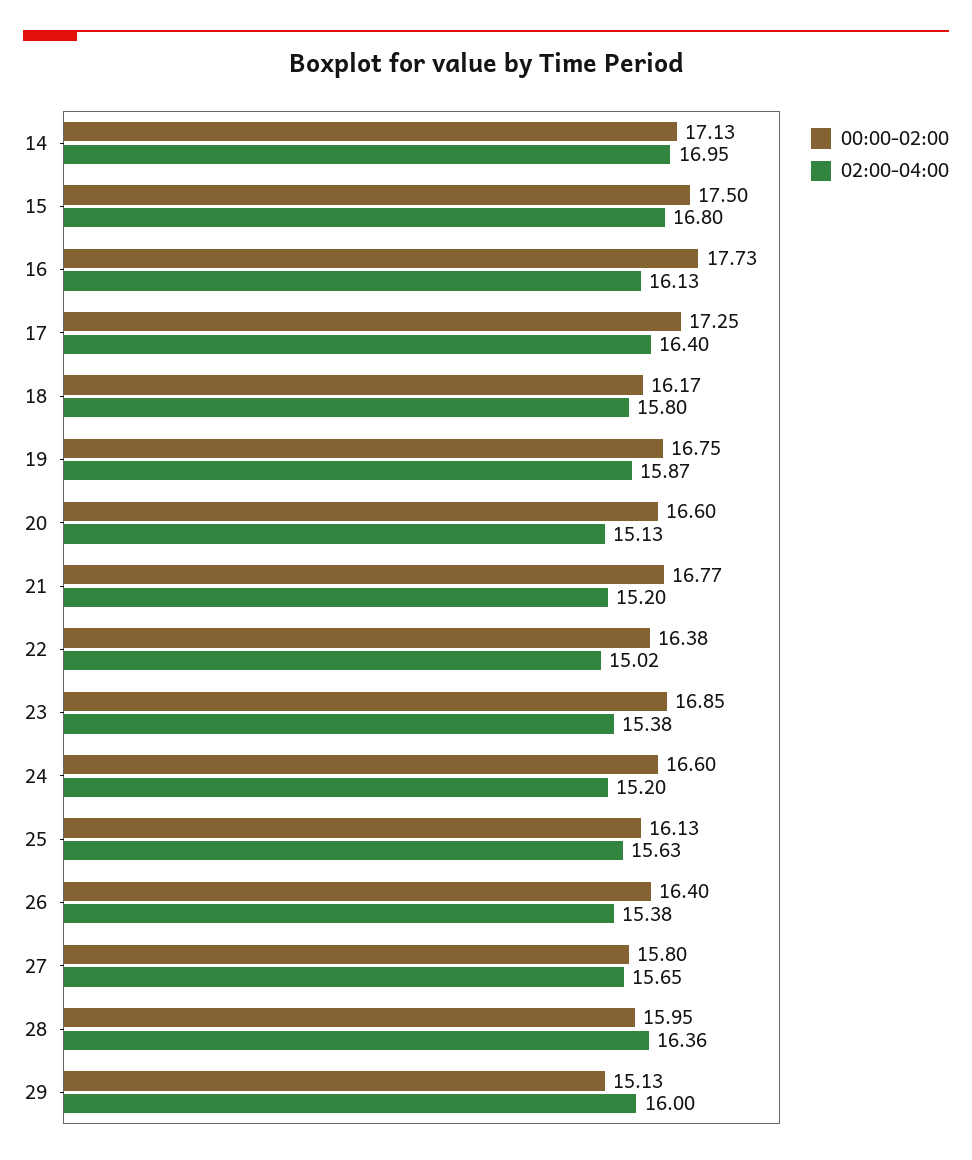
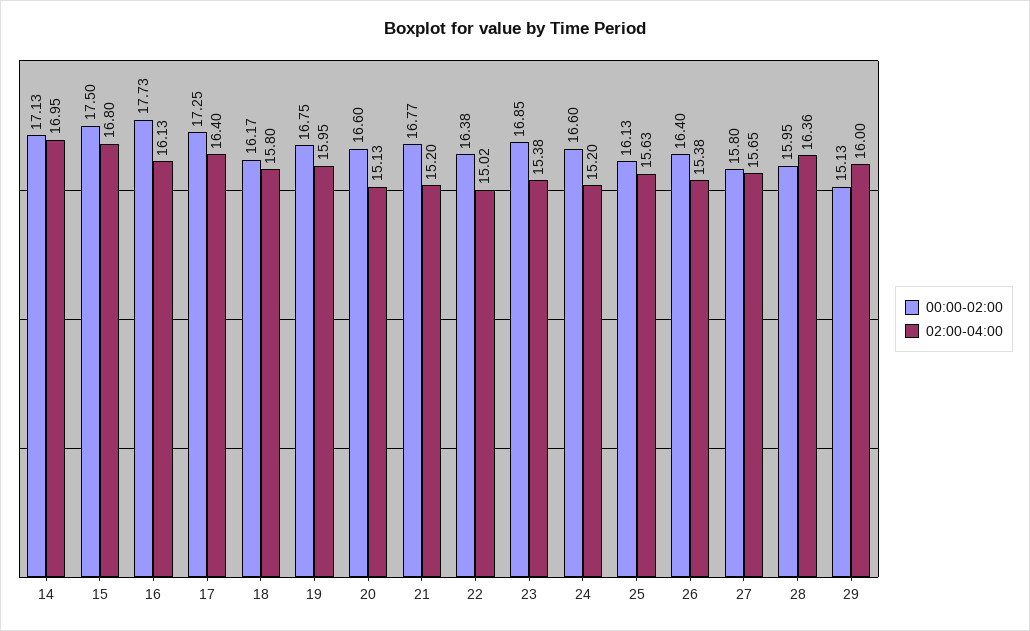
  {
    "00:00-02:00": {
      "14": 17.13,
      "15": 17.5,
      "16": 17.73,
      "17": 17.25,
      "18": 16.17,
      "19": 16.75,
      "20": 16.6,
      "21": 16.77,
      "22": 16.38,
      "23": 16.85,
      "24": 16.6,
      "25": 16.13,
      "26": 16.4,
      "27": 15.8,
      "28": 15.95,
      "29": 15.13
    },
    "02:00-04:00": {
      "14": 16.95,
      "15": 16.8,
      "16": 16.13,
      "17": 16.4,
      "18": 15.8,
-     "19": 15.87,
+     "19": 15.95,
      "20": 15.13,
      "21": 15.2,
      "22": 15.02,
      "23": 15.38,
      "24": 15.2,
      "25": 15.63,
      "26": 15.38,
      "27": 15.65,
      "28": 16.36,
      "29": 16
    }
  }

